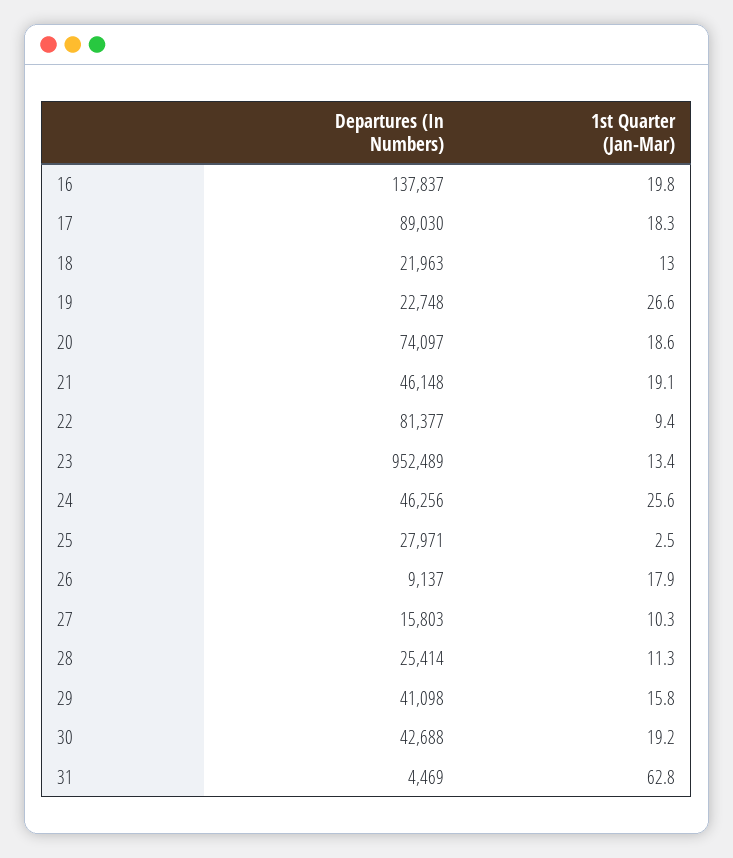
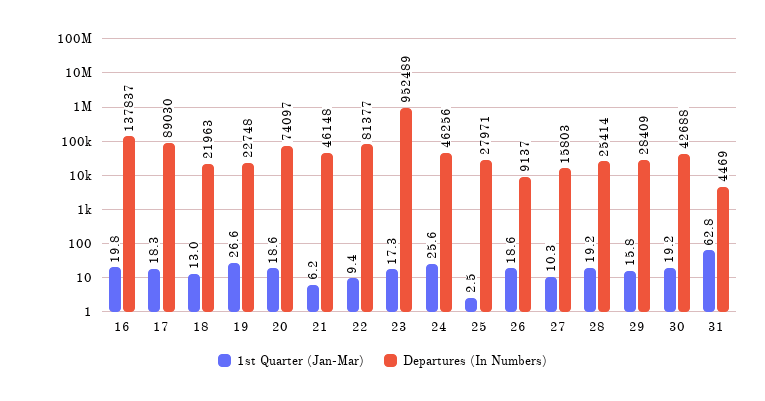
  {
    "Departures (In Numbers)": {
      "16": 137837,
      "17": 89030,
      "18": 21963,
      "19": 22748,
      "20": 74097,
      "21": 46148,
      "22": 81377,
      "23": 952489,
      "24": 46256,
      "25": 27971,
      "26": 9137,
      "27": 15803,
      "28": 25414,
-     "29": 41098,
+     "29": 28409,
      "30": 42688,
      "31": 4469
    },
    "1st Quarter (Jan-Mar)": {
      "16": 19.8,
      "17": 18.3,
      "18": 13,
      "19": 26.6,
      "20": 18.6,
-     "21": 19.1,
+     "21": 6.2,
      "22": 9.4,
-     "23": 13.4,
+     "23": 17.3,
      "24": 25.6,
      "25": 2.5,
-     "26": 17.9,
+     "26": 18.6,
      "27": 10.3,
-     "28": 11.3,
+     "28": 19.2,
      "29": 15.8,
      "30": 19.2,
      "31": 62.8
    }
  }

